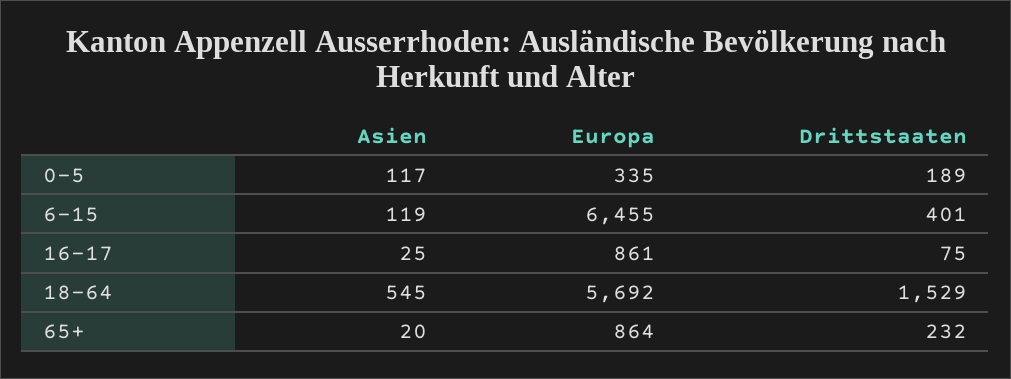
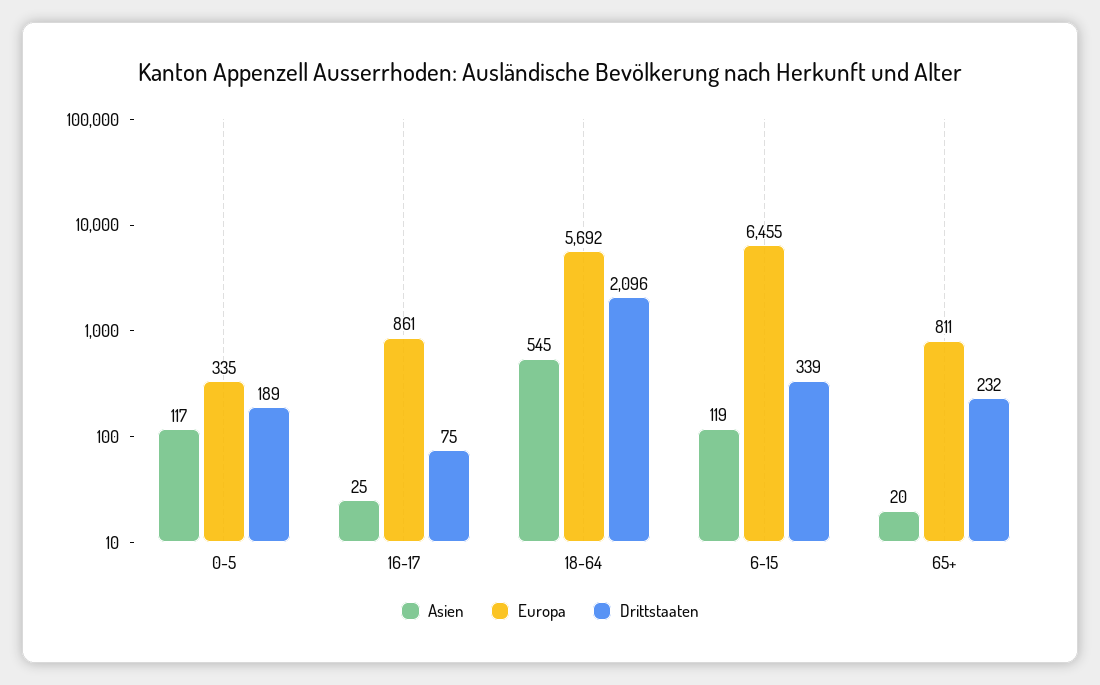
  {
    "Asien": {
      "0-5": 117,
      "6-15": 119,
      "16-17": 25,
      "18-64": 545,
      "65+": 20
    },
    "Europa": {
      "0-5": 335,
      "6-15": 6455,
      "16-17": 861,
      "18-64": 5692,
-     "65+": 864
+     "65+": 811
    },
    "Drittstaaten": {
      "0-5": 189,
-     "6-15": 401,
+     "6-15": 339,
      "16-17": 75,
-     "18-64": 1529,
+     "18-64": 2096,
      "65+": 232
    }
  }

